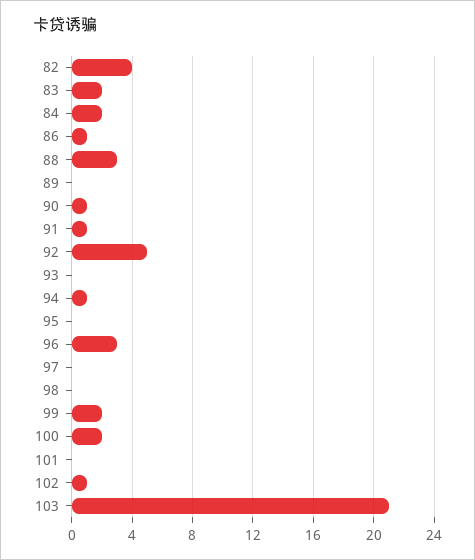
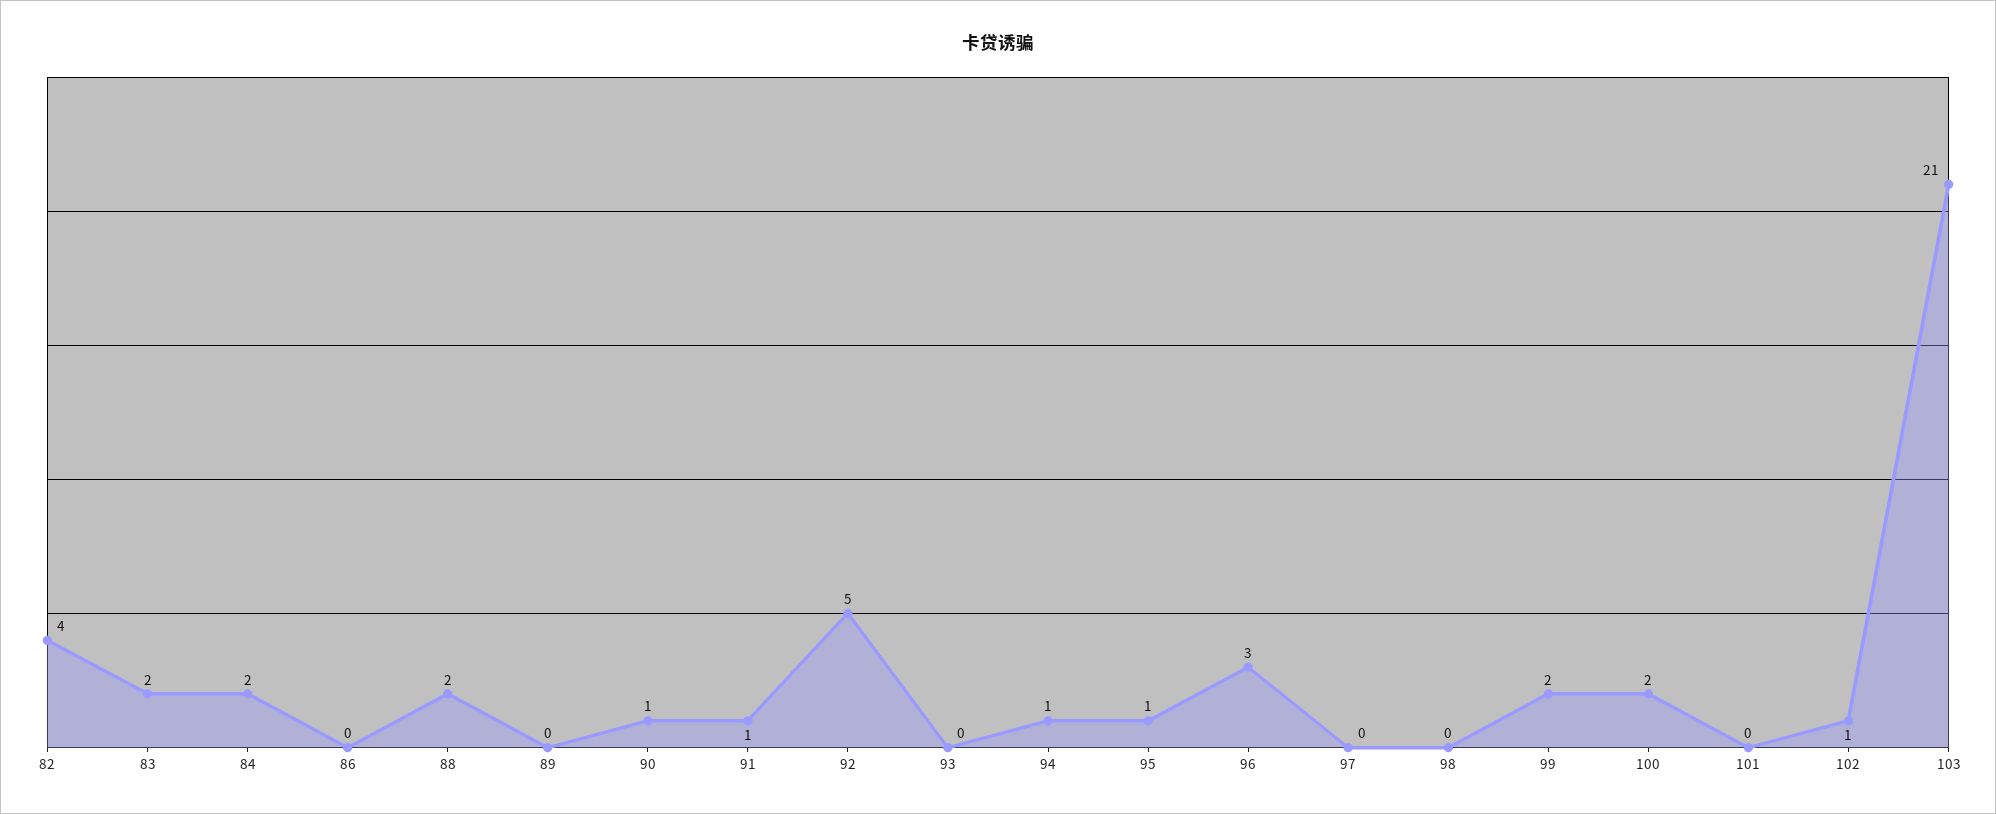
  {
    "82": 4,
    "83": 2,
    "84": 2,
-   "86": 1,
+   "86": 0,
-   "88": 3,
+   "88": 2,
    "89": 0,
    "90": 1,
    "91": 1,
    "92": 5,
    "93": 0,
    "94": 1,
-   "95": 0,
+   "95": 1,
    "96": 3,
    "97": 0,
    "98": 0,
    "99": 2,
    "100": 2,
    "101": 0,
    "102": 1,
    "103": 21
  }

